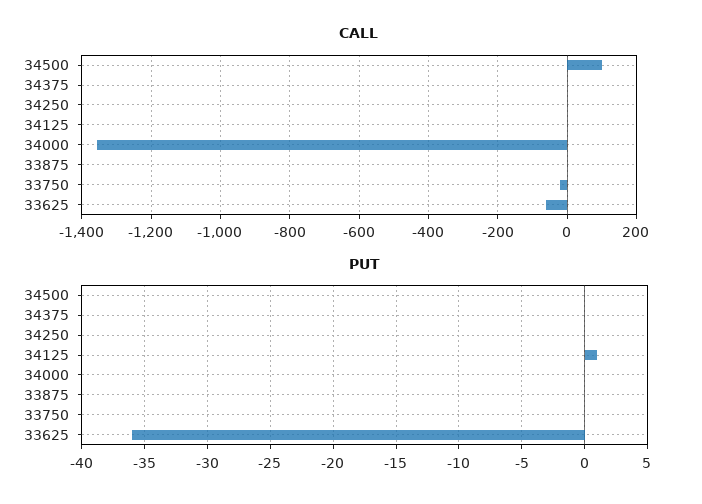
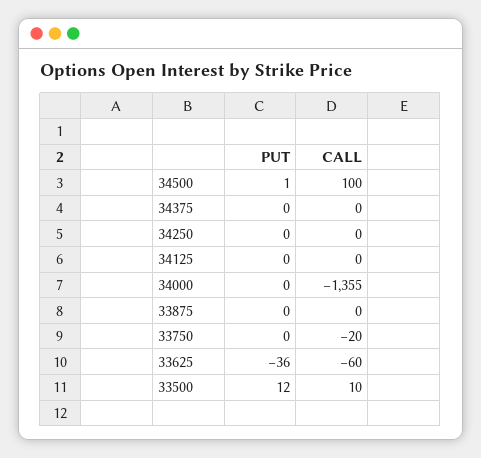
  {
    "CALL": {
      "34500": 100,
      "34375": 0,
      "34250": 0,
      "34125": 0,
      "34000": -1355,
      "33875": 0,
      "33750": -20,
-     "33625": -60
+     "33625": -60,
+     "33500": 10
    },
    "PUT": {
-     "34500": 0,
+     "34500": 1,
      "34375": 0,
      "34250": 0,
-     "34125": 1,
+     "34125": 0,
      "34000": 0,
      "33875": 0,
      "33750": 0,
-     "33625": -36
+     "33625": -36,
+     "33500": 12
    }
  }

